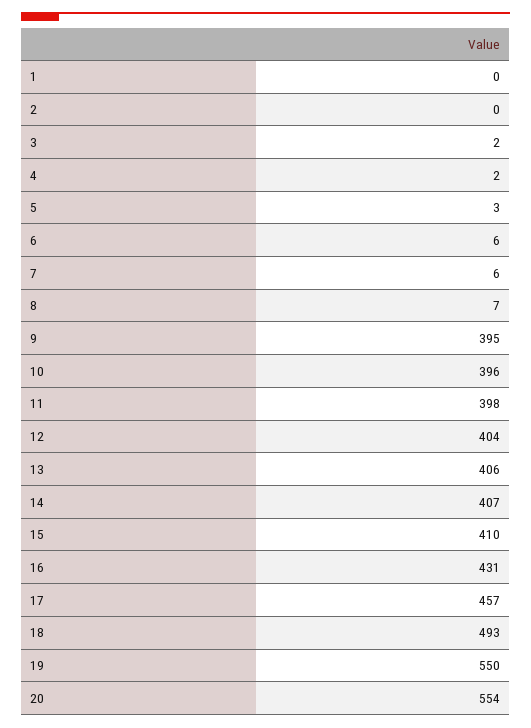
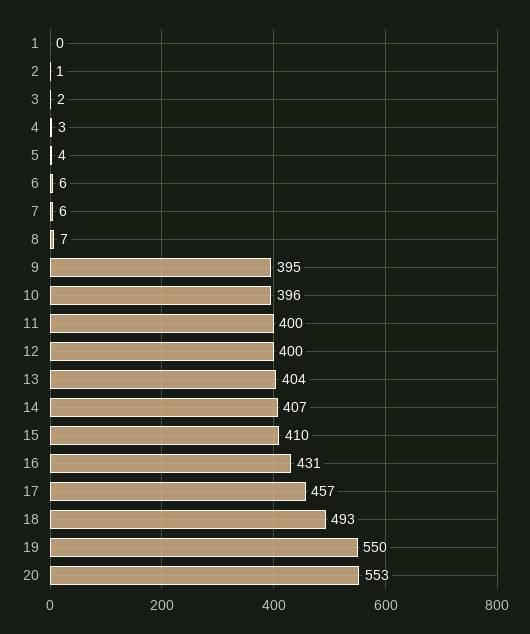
  {
    "1": 0,
-   "2": 0,
+   "2": 1,
    "3": 2,
-   "4": 2,
+   "4": 3,
-   "5": 3,
+   "5": 4,
    "6": 6,
    "7": 6,
    "8": 7,
    "9": 395,
    "10": 396,
-   "11": 398,
+   "11": 400,
-   "12": 404,
+   "12": 400,
-   "13": 406,
+   "13": 404,
    "14": 407,
    "15": 410,
    "16": 431,
    "17": 457,
    "18": 493,
    "19": 550,
-   "20": 554
+   "20": 553
  }

